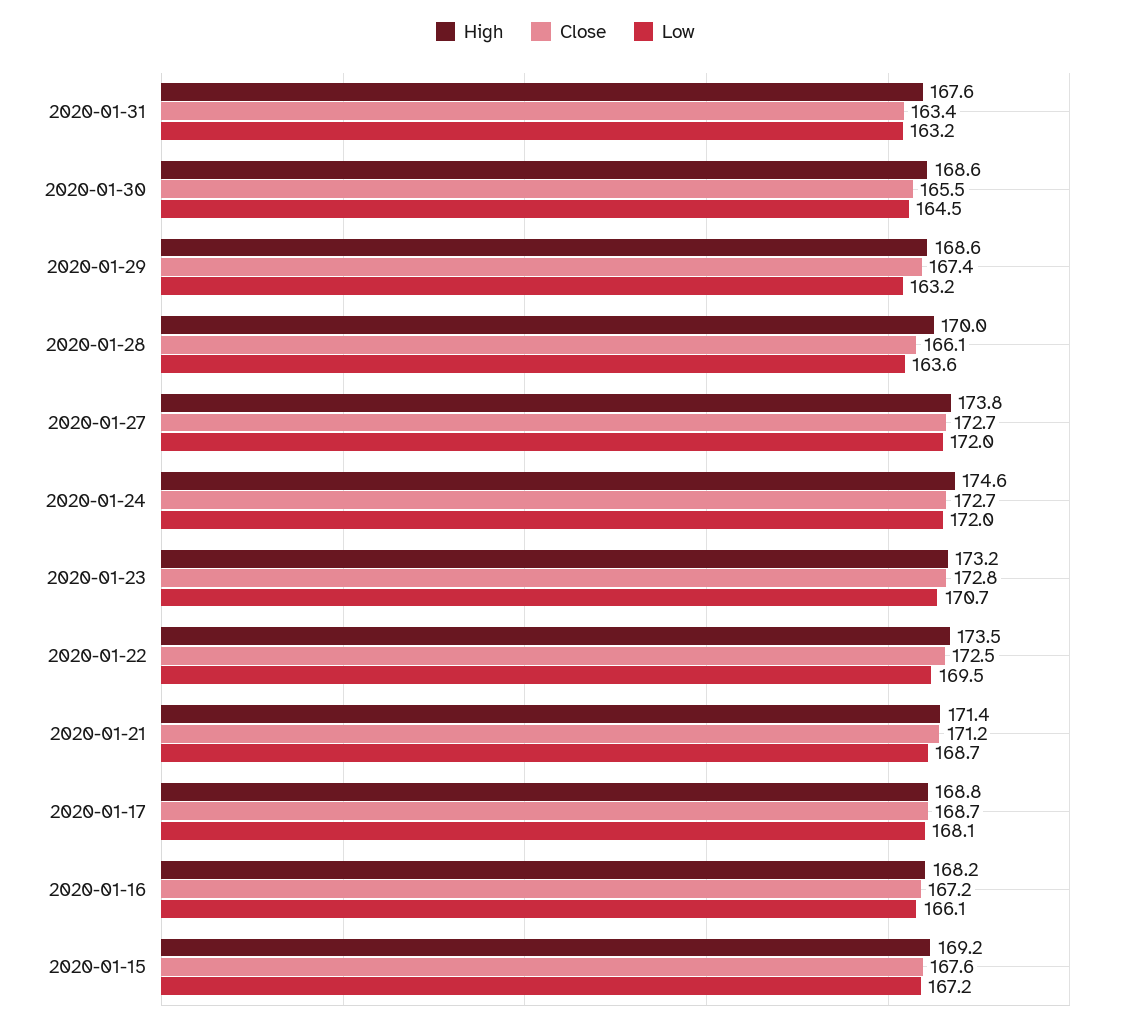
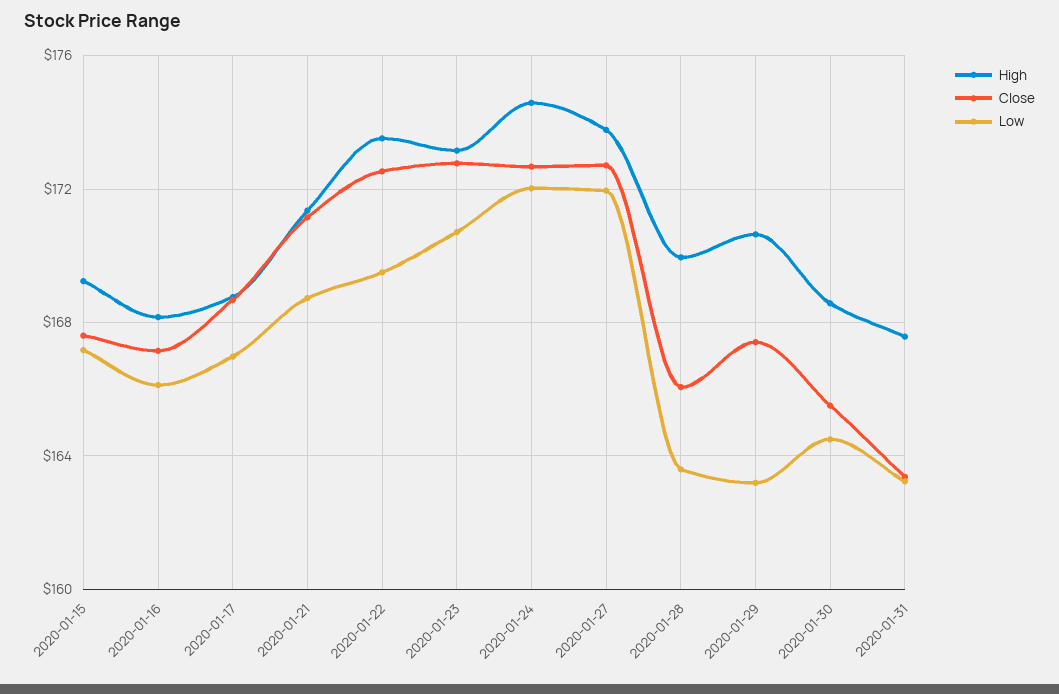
  {
    "High": {
      "2020-01-31": 167.6,
      "2020-01-30": 168.6,
-     "2020-01-29": 168.6,
+     "2020-01-29": 170.5,
      "2020-01-28": 170,
      "2020-01-27": 173.8,
      "2020-01-24": 174.6,
      "2020-01-23": 173.2,
      "2020-01-22": 173.5,
      "2020-01-21": 171.4,
      "2020-01-17": 168.8,
      "2020-01-16": 168.2,
      "2020-01-15": 169.2
    },
    "Close": {
      "2020-01-31": 163.4,
      "2020-01-30": 165.5,
      "2020-01-29": 167.4,
      "2020-01-28": 166.1,
      "2020-01-27": 172.7,
      "2020-01-24": 172.7,
      "2020-01-23": 172.8,
      "2020-01-22": 172.5,
      "2020-01-21": 171.2,
      "2020-01-17": 168.7,
      "2020-01-16": 167.2,
      "2020-01-15": 167.6
    },
    "Low": {
      "2020-01-31": 163.2,
      "2020-01-30": 164.5,
      "2020-01-29": 163.2,
      "2020-01-28": 163.6,
      "2020-01-27": 172,
      "2020-01-24": 172,
      "2020-01-23": 170.7,
      "2020-01-22": 169.5,
      "2020-01-21": 168.7,
-     "2020-01-17": 168.1,
+     "2020-01-17": 167,
      "2020-01-16": 166.1,
      "2020-01-15": 167.2
    }
  }

